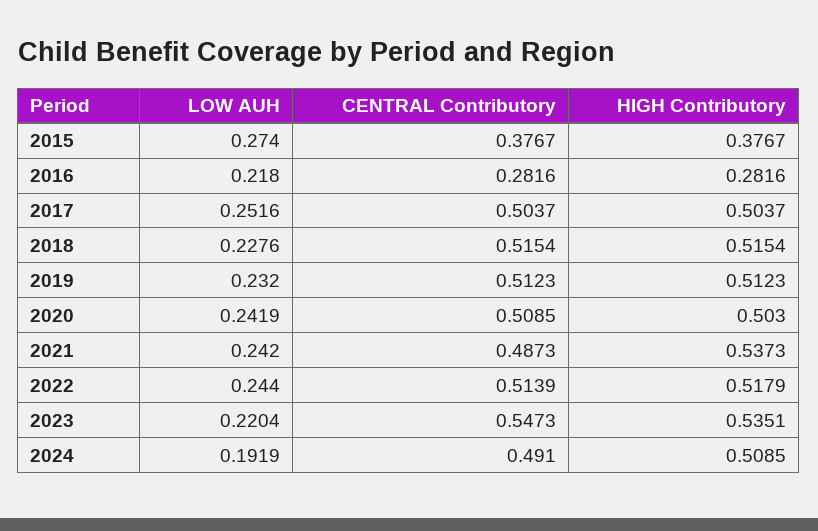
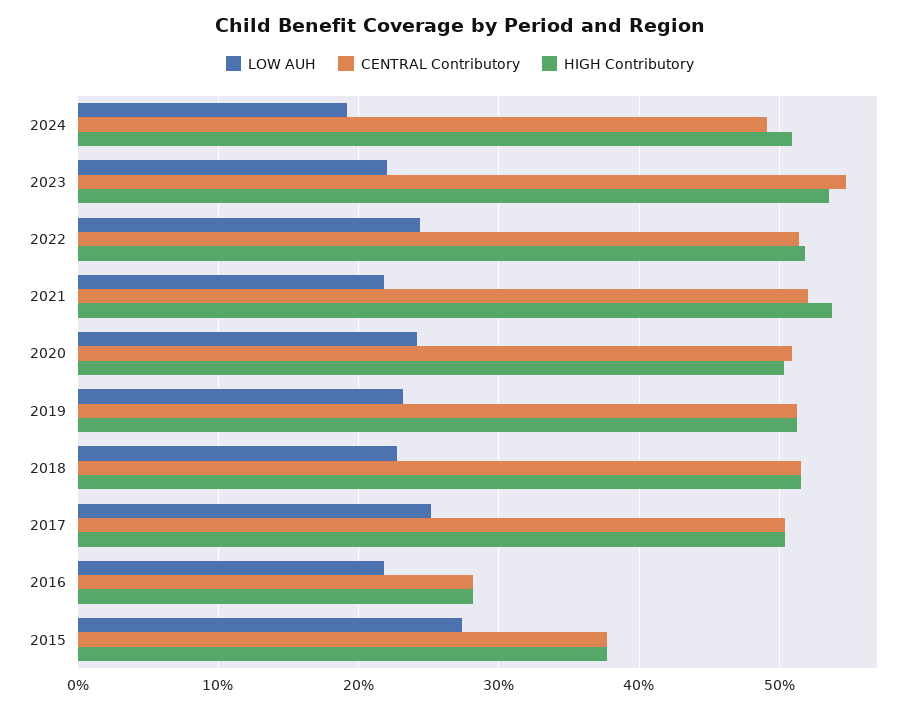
  {
    "LOW AUH": {
      "2015": 0.274,
      "2016": 0.218,
      "2017": 0.2516,
      "2018": 0.2276,
      "2019": 0.232,
      "2020": 0.2419,
-     "2021": 0.242,
+     "2021": 0.22,
      "2022": 0.244,
      "2023": 0.2204,
      "2024": 0.1919
    },
    "CENTRAL Contributory": {
      "2015": 0.3767,
      "2016": 0.2816,
      "2017": 0.5037,
      "2018": 0.5154,
      "2019": 0.5123,
      "2020": 0.5085,
-     "2021": 0.4873,
+     "2021": 0.52,
      "2022": 0.5139,
      "2023": 0.5473,
      "2024": 0.491
    },
    "HIGH Contributory": {
      "2015": 0.3767,
      "2016": 0.2816,
      "2017": 0.5037,
      "2018": 0.5154,
      "2019": 0.5123,
      "2020": 0.503,
      "2021": 0.5373,
      "2022": 0.5179,
      "2023": 0.5351,
      "2024": 0.5085
    }
  }

